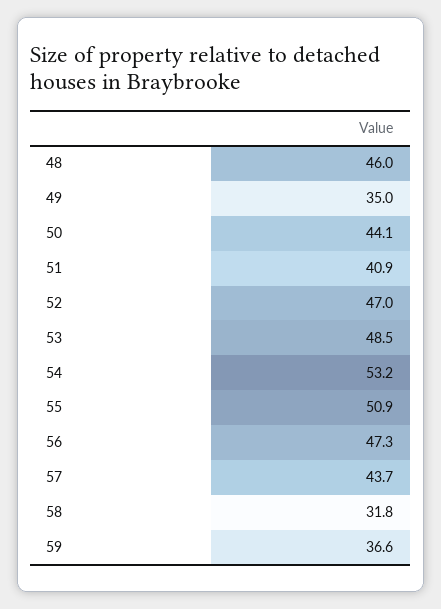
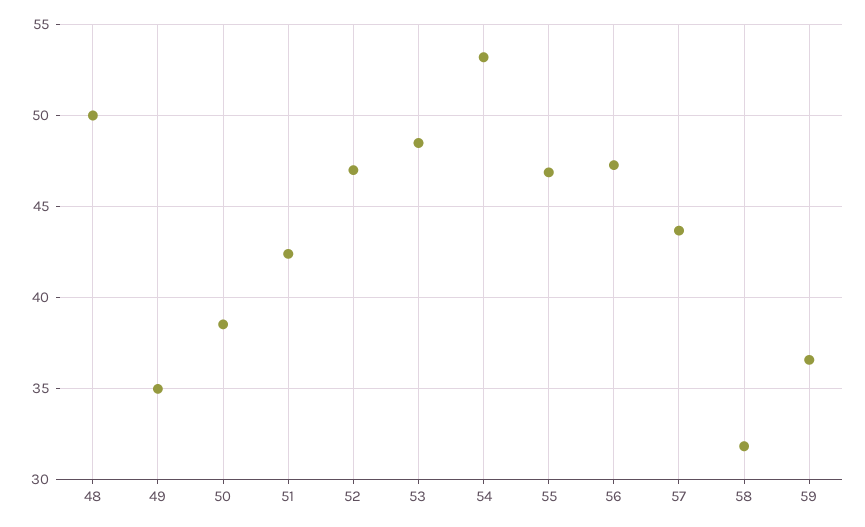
  {
-   "48": 46,
+   "48": 50,
    "49": 35,
-   "50": 44.1,
+   "50": 38.5,
-   "51": 40.9,
+   "51": 42.5,
    "52": 47,
    "53": 48.5,
    "54": 53.2,
-   "55": 50.9,
+   "55": 47,
    "56": 47.3,
    "57": 43.7,
    "58": 31.8,
    "59": 36.6
  }

